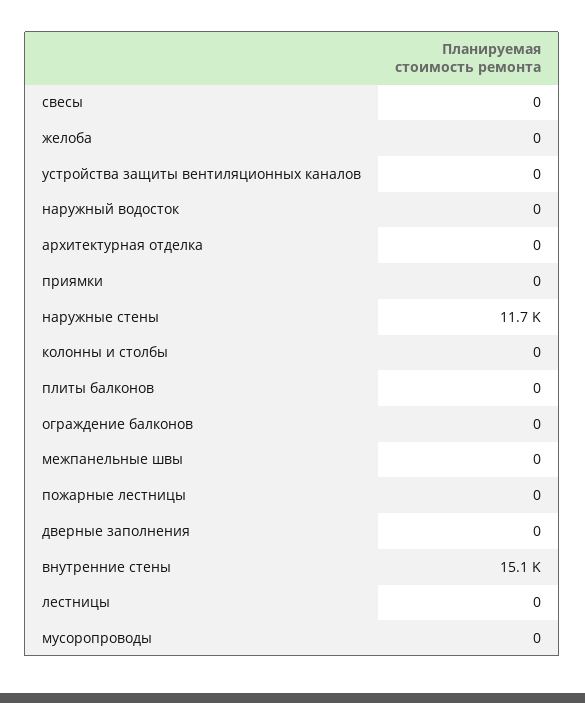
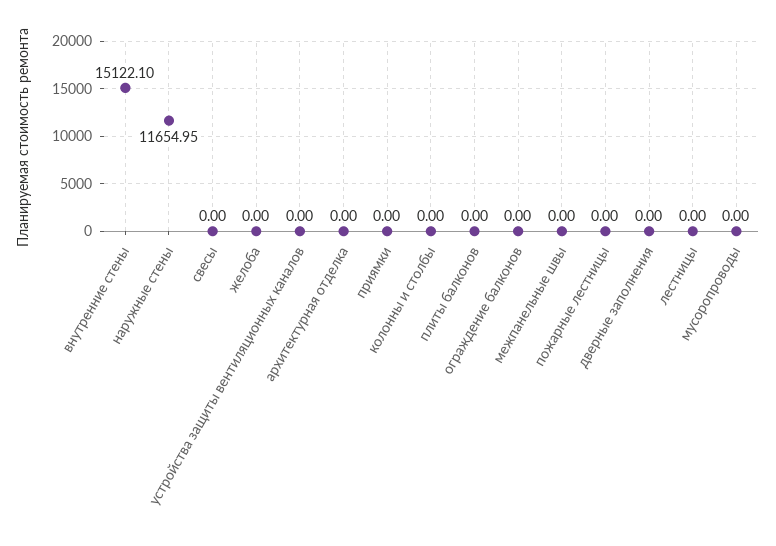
  {
    "свесы": 0,
    "желоба": 0,
    "устройства защиты вентиляционных каналов": 0,
-   "наружный водосток": 0,
    "архитектурная отделка": 0,
    "приямки": 0,
    "наружные стены": 11654.95,
    "колонны и столбы": 0,
    "плиты балконов": 0,
    "ограждение балконов": 0,
    "межпанельные швы": 0,
    "пожарные лестницы": 0,
    "дверные заполнения": 0,
    "внутренние стены": 15122.1,
    "лестницы": 0,
    "мусоропроводы": 0
  }

